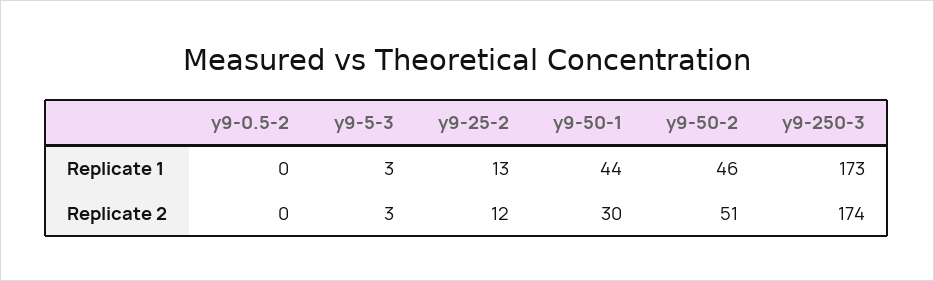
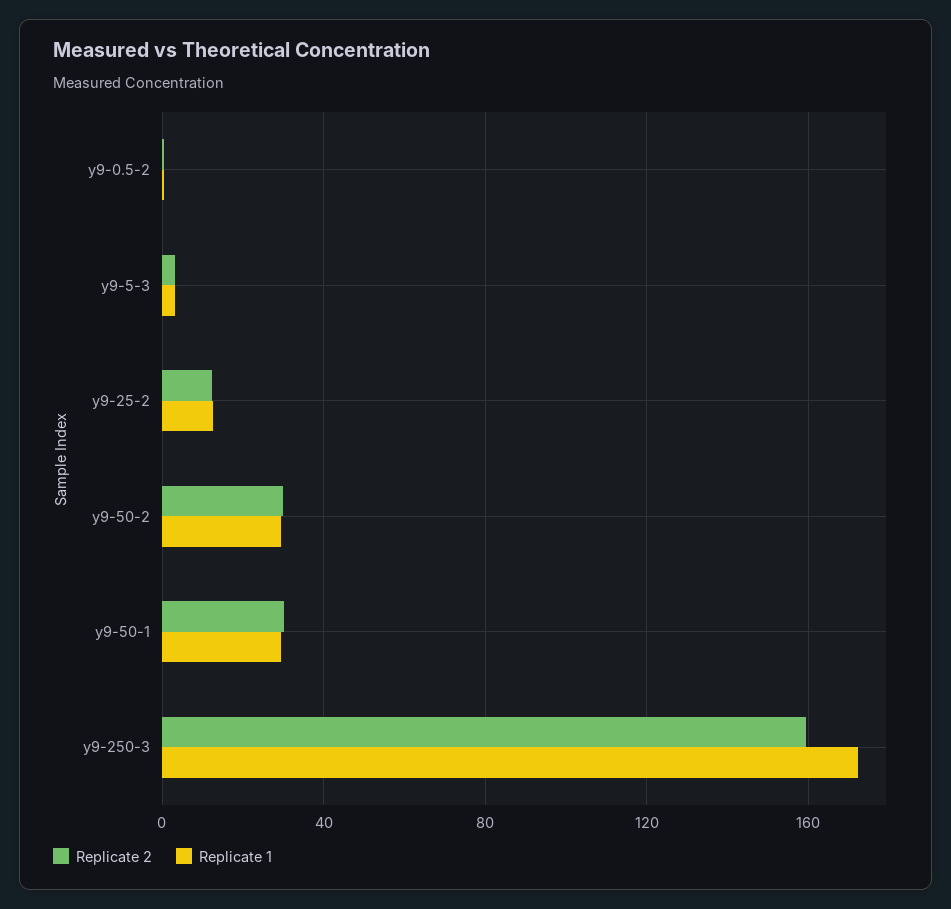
  {
    "Replicate 1": {
      "y9-0.5-2": 0,
      "y9-5-3": 3,
      "y9-25-2": 13,
-     "y9-50-1": 44,
+     "y9-50-1": 30,
-     "y9-50-2": 46,
+     "y9-50-2": 30,
      "y9-250-3": 173
    },
    "Replicate 2": {
      "y9-0.5-2": 0,
      "y9-5-3": 3,
      "y9-25-2": 12,
      "y9-50-1": 30,
-     "y9-50-2": 51,
+     "y9-50-2": 30,
-     "y9-250-3": 174
+     "y9-250-3": 160
    }
  }

